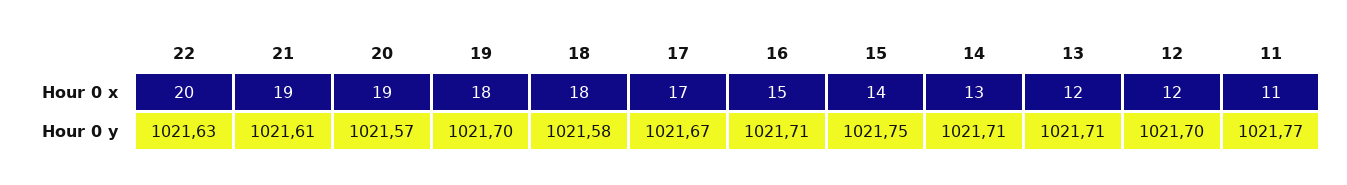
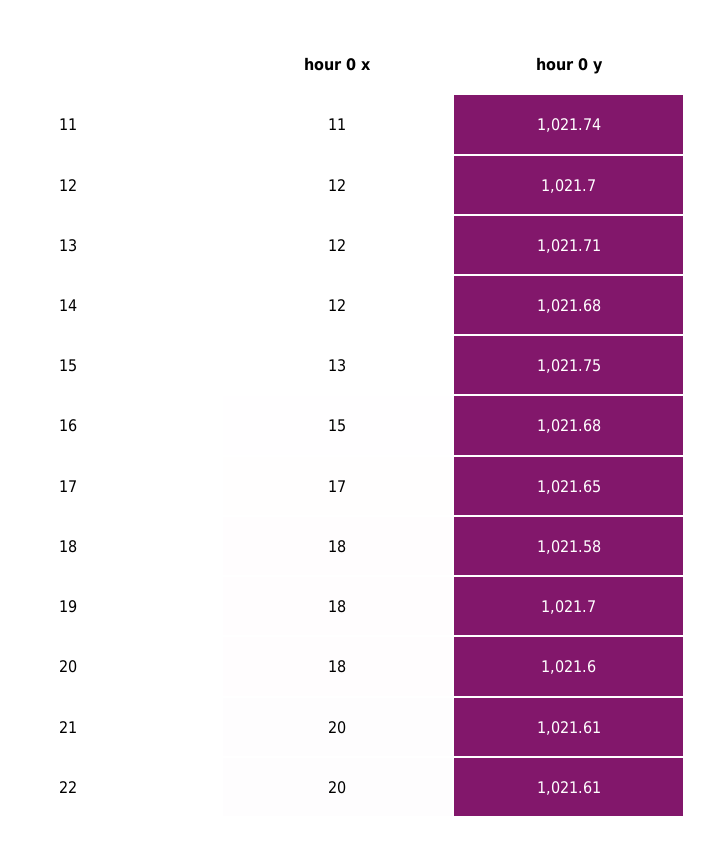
  {
    "22": {
      "Hour 0 x": 20,
-     "Hour 0 y": 1021.63
+     "Hour 0 y": 1021.61
    },
    "21": {
-     "Hour 0 x": 19,
+     "Hour 0 x": 20,
      "Hour 0 y": 1021.61
    },
    "20": {
-     "Hour 0 x": 19,
+     "Hour 0 x": 18,
-     "Hour 0 y": 1021.57
+     "Hour 0 y": 1021.6
    },
    "19": {
      "Hour 0 x": 18,
      "Hour 0 y": 1021.7
    },
    "18": {
      "Hour 0 x": 18,
      "Hour 0 y": 1021.58
    },
    "17": {
      "Hour 0 x": 17,
-     "Hour 0 y": 1021.67
+     "Hour 0 y": 1021.65
    },
    "16": {
      "Hour 0 x": 15,
-     "Hour 0 y": 1021.71
+     "Hour 0 y": 1021.68
    },
    "15": {
-     "Hour 0 x": 14,
+     "Hour 0 x": 13,
      "Hour 0 y": 1021.75
    },
    "14": {
-     "Hour 0 x": 13,
+     "Hour 0 x": 12,
-     "Hour 0 y": 1021.71
+     "Hour 0 y": 1021.68
    },
    "13": {
      "Hour 0 x": 12,
      "Hour 0 y": 1021.71
    },
    "12": {
      "Hour 0 x": 12,
      "Hour 0 y": 1021.7
    },
    "11": {
      "Hour 0 x": 11,
-     "Hour 0 y": 1021.77
+     "Hour 0 y": 1021.74
    }
  }

